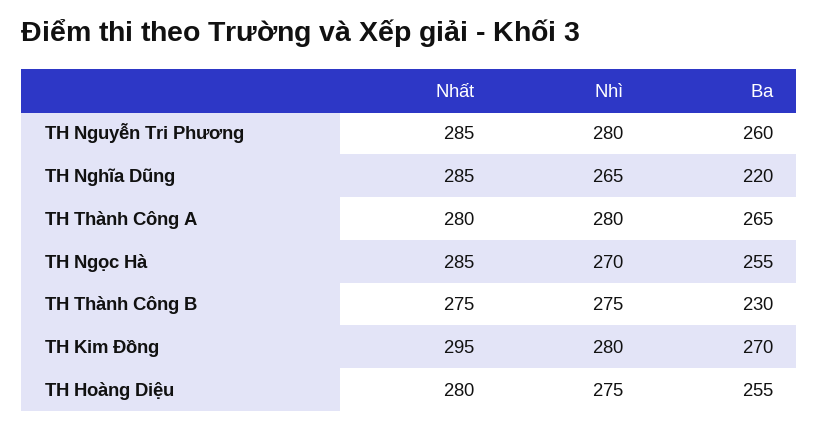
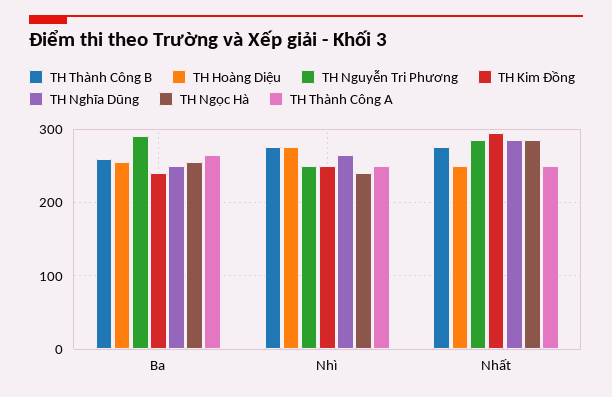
  {
    "TH Nguyễn Tri Phương": {
      "Nhất": 285,
-     "Nhì": 280,
+     "Nhì": 250,
-     "Ba": 260
+     "Ba": 290
    },
    "TH Nghĩa Dũng": {
      "Nhất": 285,
      "Nhì": 265,
-     "Ba": 220
+     "Ba": 250
    },
    "TH Thành Công A": {
-     "Nhất": 280,
+     "Nhất": 250,
-     "Nhì": 280,
+     "Nhì": 250,
      "Ba": 265
    },
    "TH Ngọc Hà": {
      "Nhất": 285,
-     "Nhì": 270,
+     "Nhì": 240,
      "Ba": 255
    },
    "TH Thành Công B": {
      "Nhất": 275,
      "Nhì": 275,
-     "Ba": 230
+     "Ba": 260
    },
    "TH Kim Đồng": {
      "Nhất": 295,
-     "Nhì": 280,
+     "Nhì": 250,
-     "Ba": 270
+     "Ba": 240
    },
    "TH Hoàng Diệu": {
-     "Nhất": 280,
+     "Nhất": 250,
      "Nhì": 275,
      "Ba": 255
    }
  }

